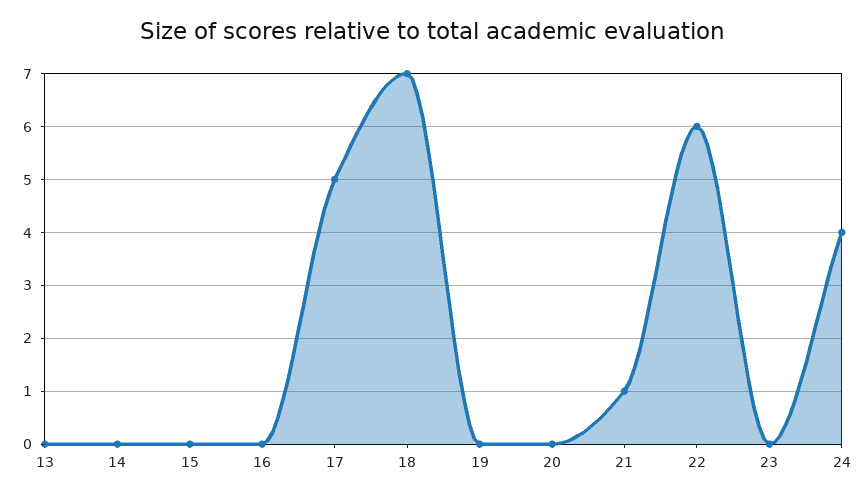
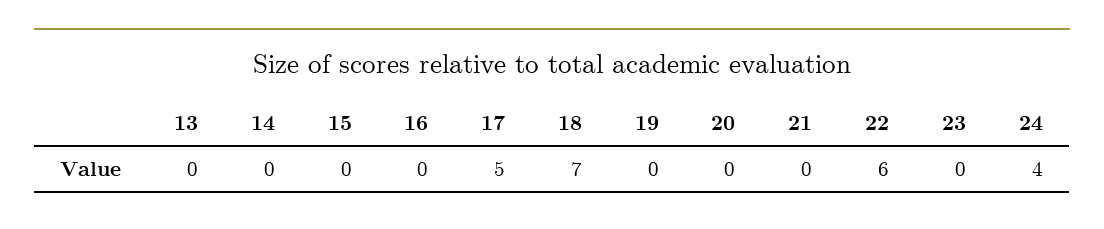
  {
    "13": 0,
    "14": 0,
    "15": 0,
    "16": 0,
    "17": 5,
    "18": 7,
    "19": 0,
    "20": 0,
-   "21": 1,
+   "21": 0,
    "22": 6,
    "23": 0,
    "24": 4
  }

